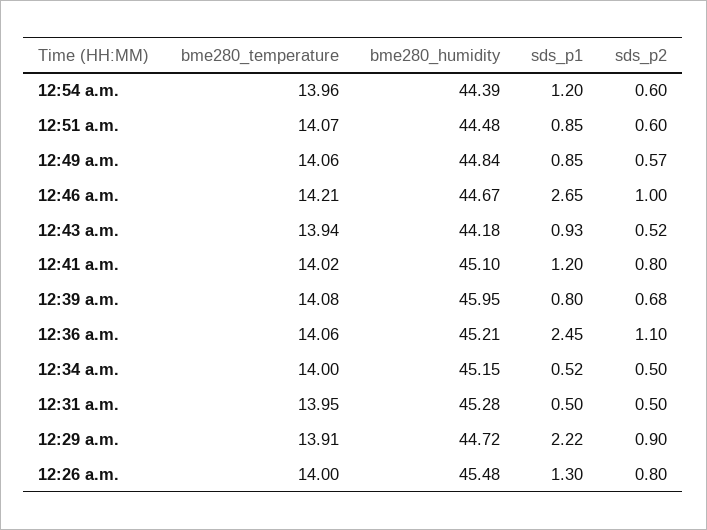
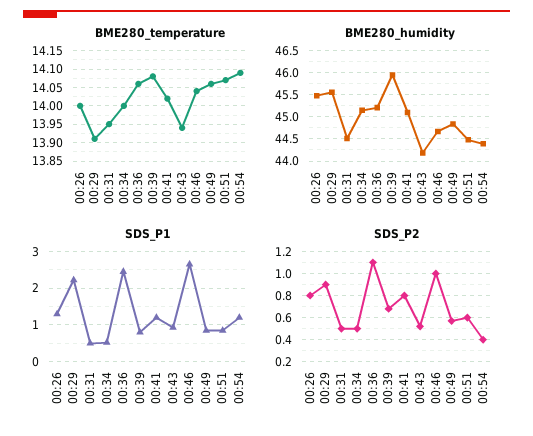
  {
    "bme280_temperature": {
-     "12:54 a.m.": 13.96,
+     "12:54 a.m.": 14.1,
      "12:51 a.m.": 14.07,
      "12:49 a.m.": 14.06,
-     "12:46 a.m.": 14.21,
+     "12:46 a.m.": 14.05,
      "12:43 a.m.": 13.94,
      "12:41 a.m.": 14.02,
      "12:39 a.m.": 14.08,
      "12:36 a.m.": 14.06,
      "12:34 a.m.": 14,
      "12:31 a.m.": 13.95,
      "12:29 a.m.": 13.91,
      "12:26 a.m.": 14
    },
    "bme280_humidity": {
      "12:54 a.m.": 44.39,
      "12:51 a.m.": 44.48,
      "12:49 a.m.": 44.84,
      "12:46 a.m.": 44.67,
      "12:43 a.m.": 44.18,
      "12:41 a.m.": 45.1,
      "12:39 a.m.": 45.95,
      "12:36 a.m.": 45.21,
      "12:34 a.m.": 45.15,
-     "12:31 a.m.": 45.28,
+     "12:31 a.m.": 44.5,
-     "12:29 a.m.": 44.72,
+     "12:29 a.m.": 45.5,
      "12:26 a.m.": 45.48
    },
    "sds_p1": {
      "12:54 a.m.": 1.2,
      "12:51 a.m.": 0.85,
      "12:49 a.m.": 0.85,
      "12:46 a.m.": 2.65,
      "12:43 a.m.": 0.93,
      "12:41 a.m.": 1.2,
      "12:39 a.m.": 0.8,
      "12:36 a.m.": 2.45,
      "12:34 a.m.": 0.52,
      "12:31 a.m.": 0.5,
      "12:29 a.m.": 2.22,
      "12:26 a.m.": 1.3
    },
    "sds_p2": {
-     "12:54 a.m.": 0.6,
+     "12:54 a.m.": 0.4,
      "12:51 a.m.": 0.6,
      "12:49 a.m.": 0.57,
      "12:46 a.m.": 1,
      "12:43 a.m.": 0.52,
      "12:41 a.m.": 0.8,
      "12:39 a.m.": 0.68,
      "12:36 a.m.": 1.1,
      "12:34 a.m.": 0.5,
      "12:31 a.m.": 0.5,
      "12:29 a.m.": 0.9,
      "12:26 a.m.": 0.8
    }
  }

